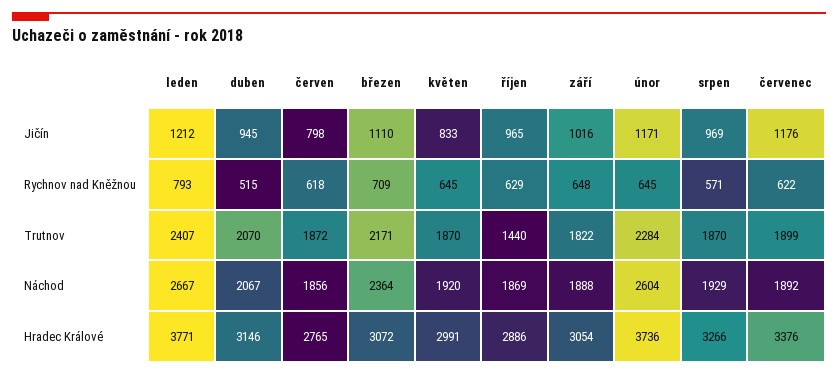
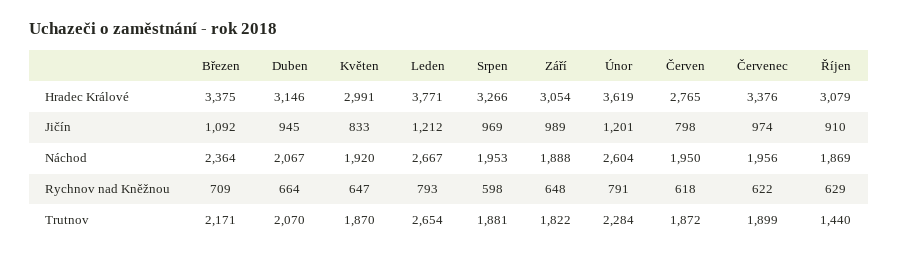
  {
    "leden": {
      "Jičín": 1212,
      "Rychnov nad Kněžnou": 793,
-     "Trutnov": 2407,
+     "Trutnov": 2654,
      "Náchod": 2667,
      "Hradec Králové": 3771
    },
    "duben": {
      "Jičín": 945,
-     "Rychnov nad Kněžnou": 515,
+     "Rychnov nad Kněžnou": 664,
      "Trutnov": 2070,
      "Náchod": 2067,
      "Hradec Králové": 3146
    },
    "červen": {
      "Jičín": 798,
      "Rychnov nad Kněžnou": 618,
      "Trutnov": 1872,
-     "Náchod": 1856,
+     "Náchod": 1950,
      "Hradec Králové": 2765
    },
    "březen": {
-     "Jičín": 1110,
+     "Jičín": 1092,
      "Rychnov nad Kněžnou": 709,
      "Trutnov": 2171,
      "Náchod": 2364,
-     "Hradec Králové": 3072
+     "Hradec Králové": 3375
    },
    "květen": {
      "Jičín": 833,
-     "Rychnov nad Kněžnou": 645,
+     "Rychnov nad Kněžnou": 647,
      "Trutnov": 1870,
      "Náchod": 1920,
      "Hradec Králové": 2991
    },
    "říjen": {
-     "Jičín": 965,
+     "Jičín": 910,
      "Rychnov nad Kněžnou": 629,
      "Trutnov": 1440,
      "Náchod": 1869,
-     "Hradec Králové": 2886
+     "Hradec Králové": 3079
    },
    "září": {
-     "Jičín": 1016,
+     "Jičín": 989,
      "Rychnov nad Kněžnou": 648,
      "Trutnov": 1822,
      "Náchod": 1888,
      "Hradec Králové": 3054
    },
    "únor": {
-     "Jičín": 1171,
+     "Jičín": 1201,
-     "Rychnov nad Kněžnou": 645,
+     "Rychnov nad Kněžnou": 791,
      "Trutnov": 2284,
      "Náchod": 2604,
-     "Hradec Králové": 3736
+     "Hradec Králové": 3619
    },
    "srpen": {
      "Jičín": 969,
-     "Rychnov nad Kněžnou": 571,
+     "Rychnov nad Kněžnou": 598,
-     "Trutnov": 1870,
+     "Trutnov": 1881,
-     "Náchod": 1929,
+     "Náchod": 1953,
      "Hradec Králové": 3266
    },
    "červenec": {
-     "Jičín": 1176,
+     "Jičín": 974,
      "Rychnov nad Kněžnou": 622,
      "Trutnov": 1899,
-     "Náchod": 1892,
+     "Náchod": 1956,
      "Hradec Králové": 3376
    }
  }

